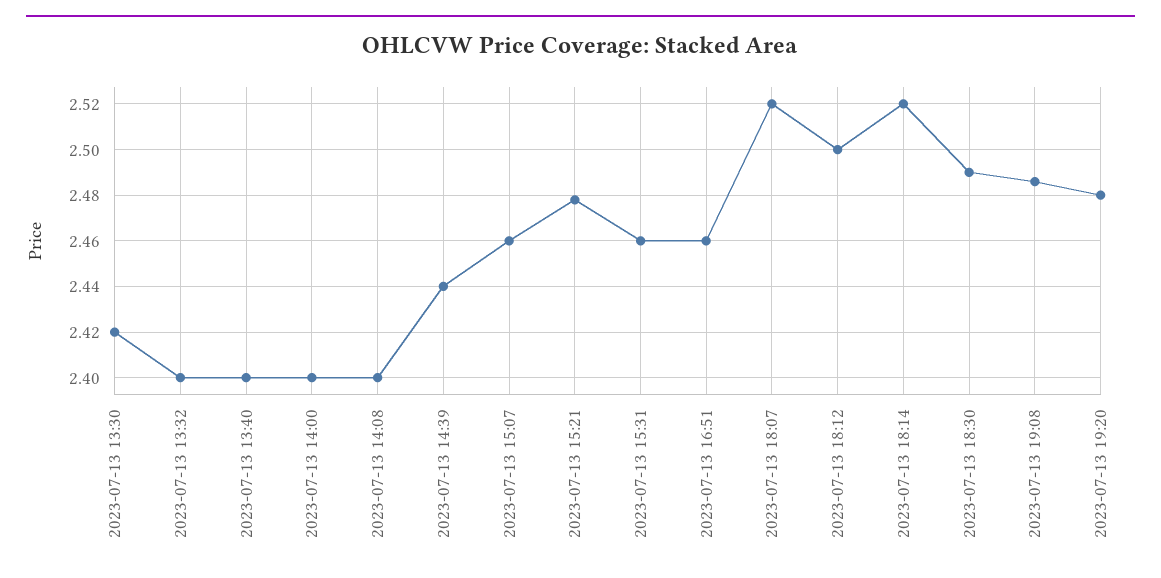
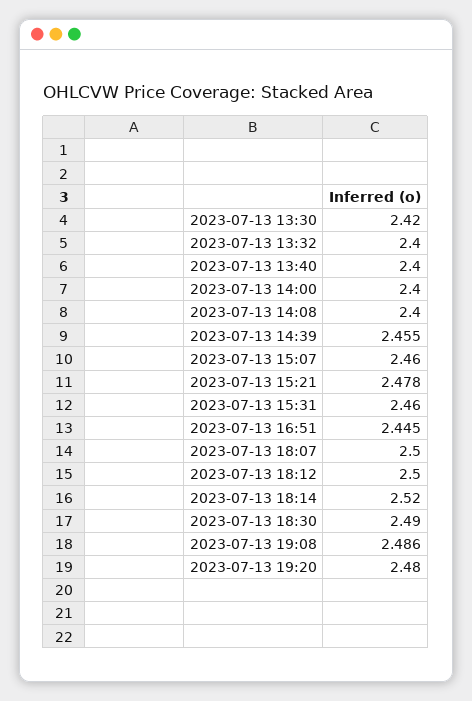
  {
    "2023-07-13 13:30": 2.42,
    "2023-07-13 13:32": 2.4,
    "2023-07-13 13:40": 2.4,
    "2023-07-13 14:00": 2.4,
    "2023-07-13 14:08": 2.4,
-   "2023-07-13 14:39": 2.44,
+   "2023-07-13 14:39": 2.455,
    "2023-07-13 15:07": 2.46,
    "2023-07-13 15:21": 2.478,
    "2023-07-13 15:31": 2.46,
-   "2023-07-13 16:51": 2.46,
+   "2023-07-13 16:51": 2.445,
-   "2023-07-13 18:07": 2.52,
+   "2023-07-13 18:07": 2.5,
    "2023-07-13 18:12": 2.5,
    "2023-07-13 18:14": 2.52,
    "2023-07-13 18:30": 2.49,
    "2023-07-13 19:08": 2.486,
    "2023-07-13 19:20": 2.48
  }

